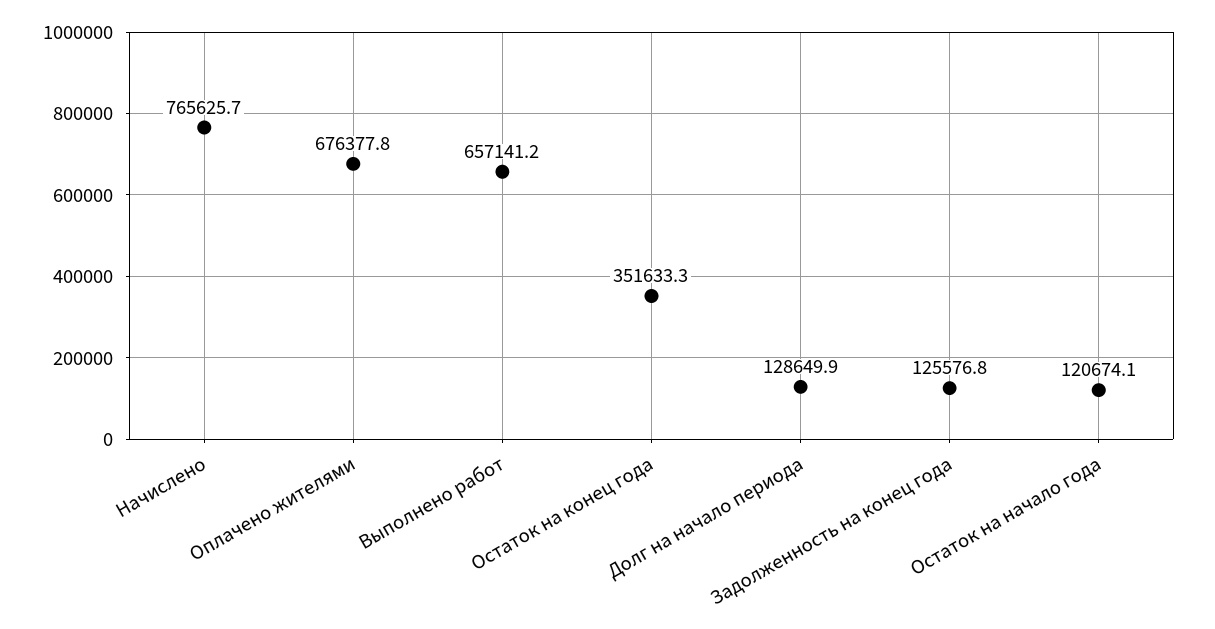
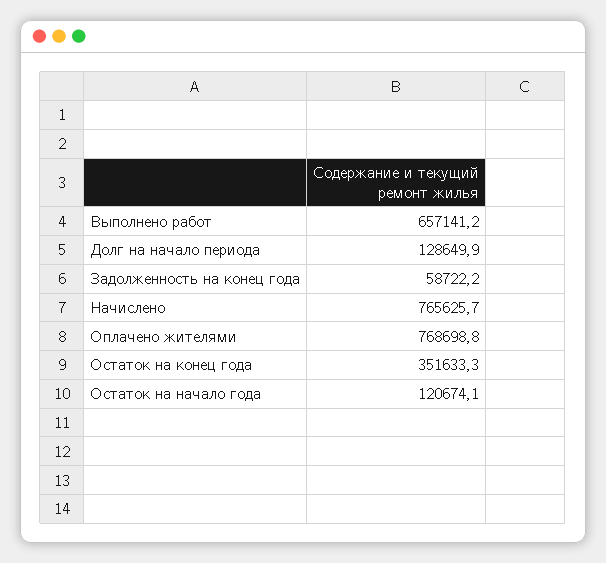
  {
    "Начислено": 765625.7,
-   "Оплачено жителями": 676377.8,
+   "Оплачено жителями": 768698.8,
    "Выполнено работ": 657141.2,
    "Остаток на конец года": 351633.3,
    "Долг на начало периода": 128649.9,
-   "Задолженность на конец года": 125576.8,
+   "Задолженность на конец года": 58722.2,
    "Остаток на начало года": 120674.1
  }

